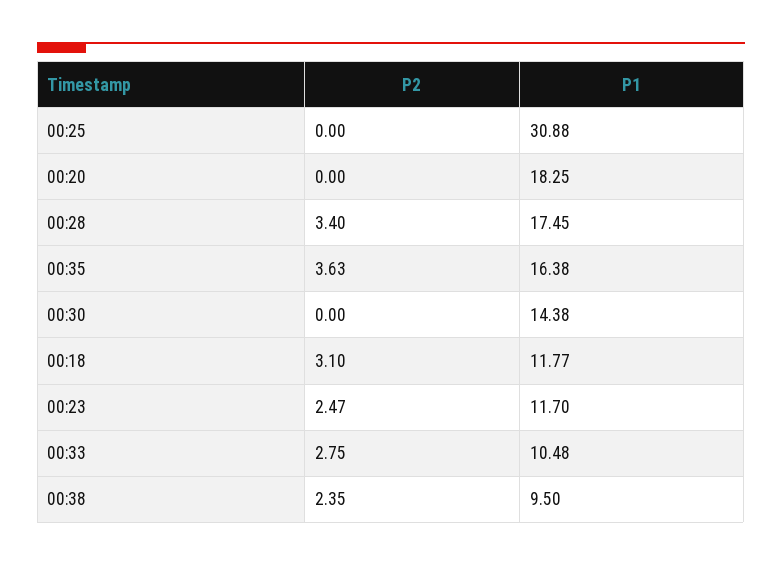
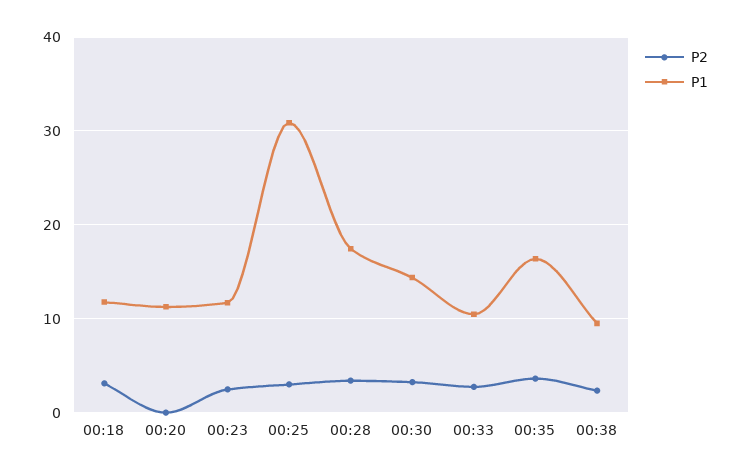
  {
    "P2": {
-     "00:25": 0,
+     "00:25": 3,
      "00:20": 0,
      "00:28": 3.4,
      "00:35": 3.63,
-     "00:30": 0,
+     "00:30": 3,
      "00:18": 3.1,
      "00:23": 2.47,
      "00:33": 2.75,
      "00:38": 2.35
    },
    "P1": {
      "00:25": 30.88,
-     "00:20": 18.25,
+     "00:20": 11,
      "00:28": 17.45,
      "00:35": 16.38,
      "00:30": 14.38,
      "00:18": 11.77,
      "00:23": 11.7,
      "00:33": 10.48,
      "00:38": 9.5
    }
  }

